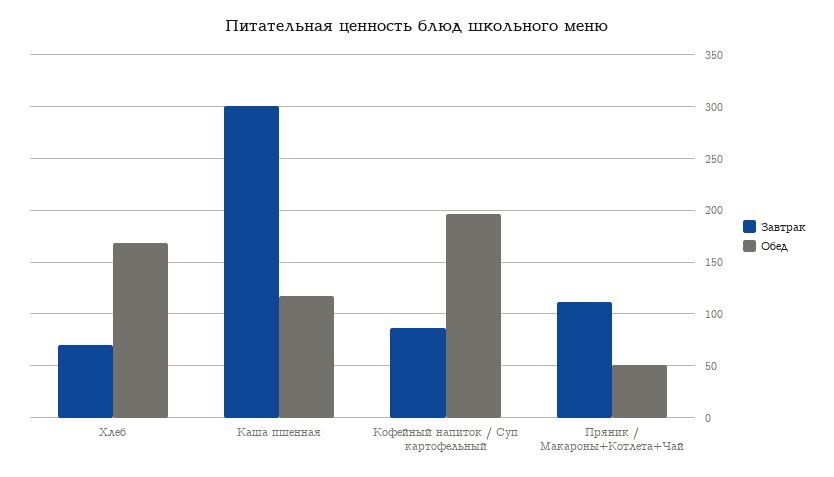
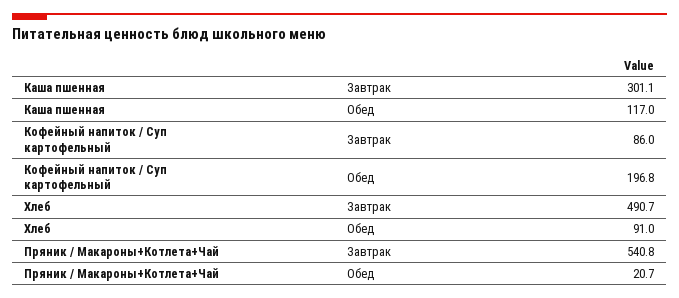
  {
    "Завтрак": {
-     "Хлеб": 70,
+     "Хлеб": 490.7,
      "Каша пшенная": 301.1,
      "Кофейный напиток / Суп картофельный": 86,
-     "Пряник / Макароны+Котлета+Чай": 110
+     "Пряник / Макароны+Котлета+Чай": 540.8
    },
    "Обед": {
-     "Хлеб": 170,
+     "Хлеб": 91,
      "Каша пшенная": 117,
      "Кофейный напиток / Суп картофельный": 196.8,
-     "Пряник / Макароны+Котлета+Чай": 50
+     "Пряник / Макароны+Котлета+Чай": 20.7
    }
  }

